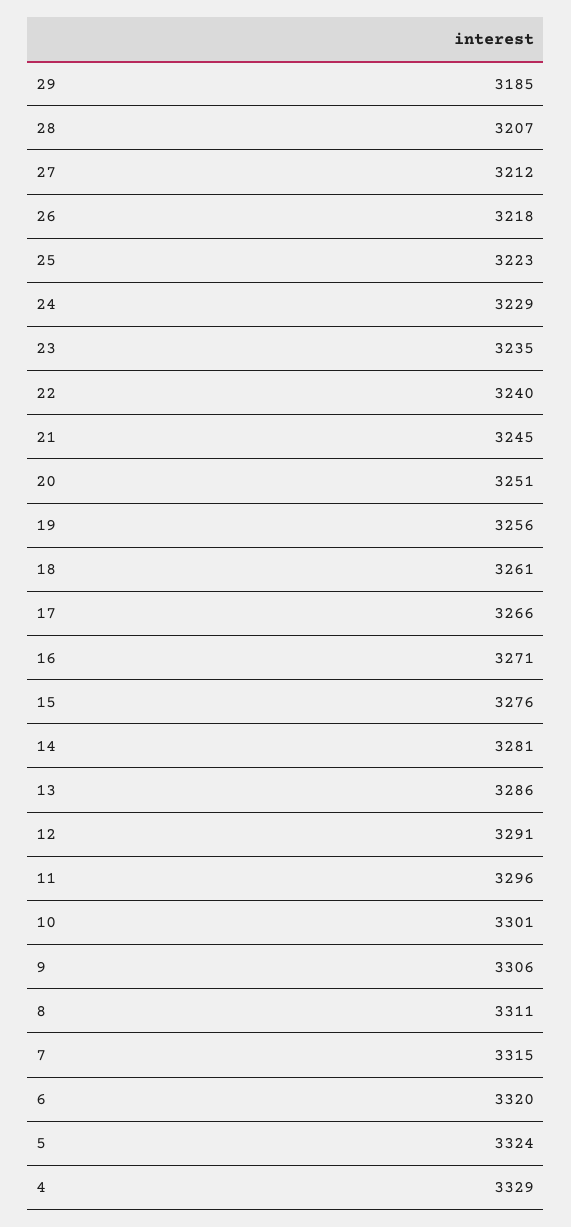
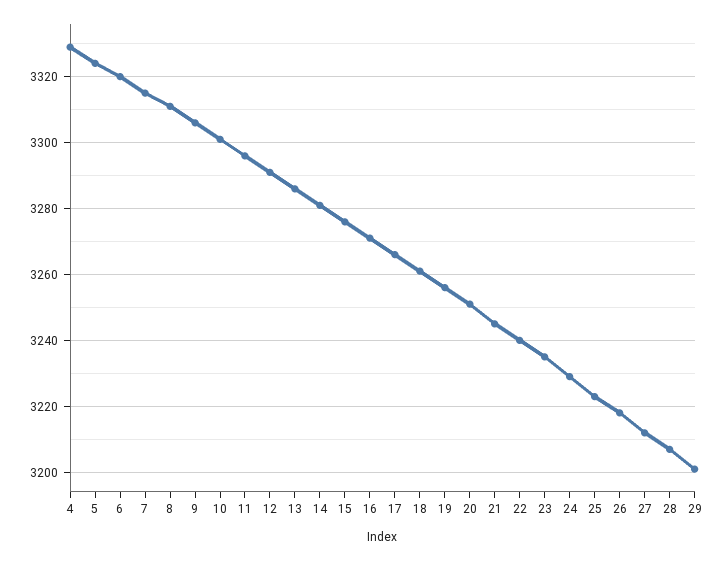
  {
-   "29": 3185,
+   "29": 3200,
    "28": 3207,
    "27": 3212,
    "26": 3218,
    "25": 3223,
    "24": 3229,
    "23": 3235,
    "22": 3240,
    "21": 3245,
    "20": 3251,
    "19": 3256,
    "18": 3261,
    "17": 3266,
    "16": 3271,
    "15": 3276,
    "14": 3281,
    "13": 3286,
    "12": 3291,
    "11": 3296,
    "10": 3301,
    "9": 3306,
    "8": 3311,
    "7": 3315,
    "6": 3320,
    "5": 3324,
    "4": 3329
  }

